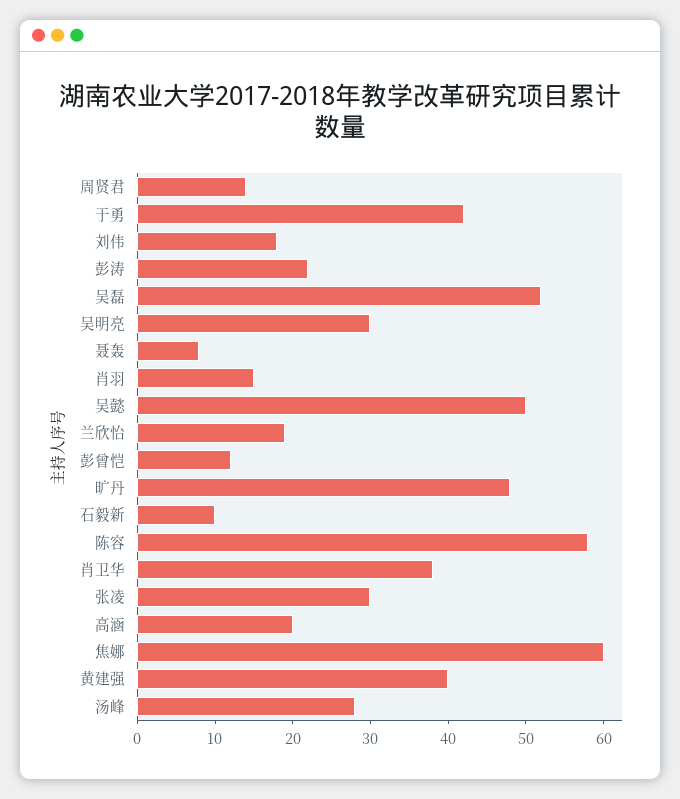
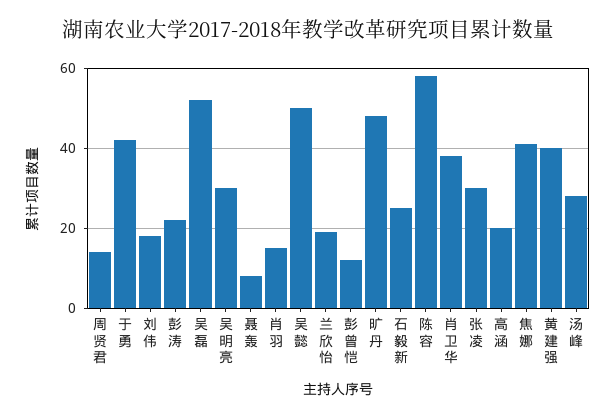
  {
    "周贤君": 15,
    "于勇": 40,
    "刘伟": 20,
    "彭涛": 20,
    "吴磊": 50,
    "吴明亮": 30,
    "聂轰": 10,
    "肖羽": 15,
    "吴懿": 50,
    "兰欣怡": 20,
    "彭曾恺": 10,
    "旷丹": 50,
-   "石毅新": 10,
+   "石毅新": 25,
    "陈容": 60,
    "肖卫华": 40,
    "张凌": 30,
    "高涵": 20,
-   "焦娜": 60,
+   "焦娜": 40,
    "黄建强": 40,
    "汤峰": 30
  }

